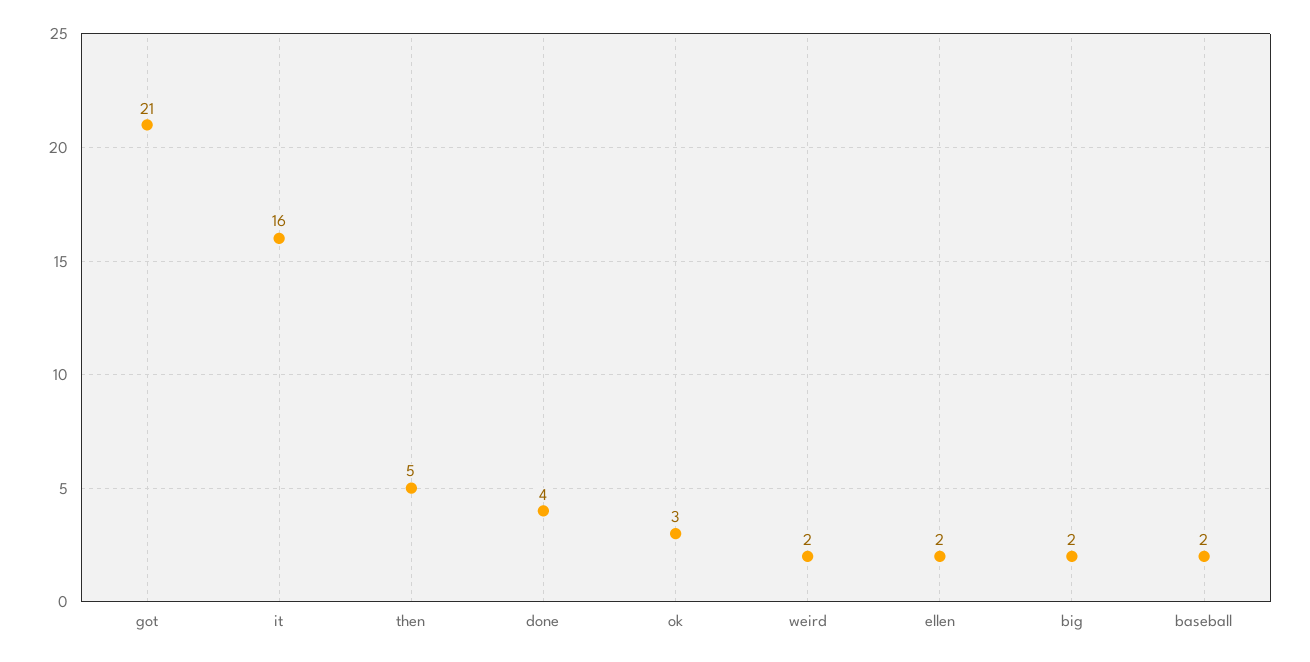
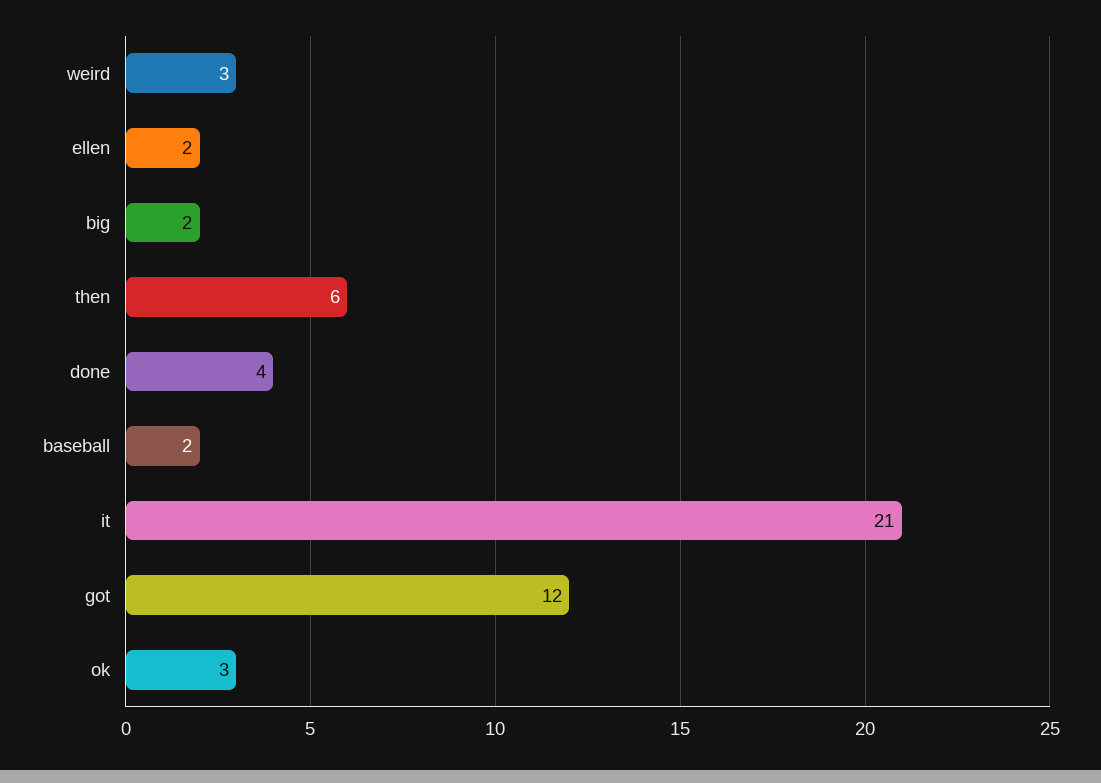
  {
-   "got": 21,
+   "got": 12,
-   "it": 16,
+   "it": 21,
-   "then": 5,
+   "then": 6,
    "done": 4,
    "ok": 3,
-   "weird": 2,
+   "weird": 3,
    "ellen": 2,
    "big": 2,
    "baseball": 2
  }

